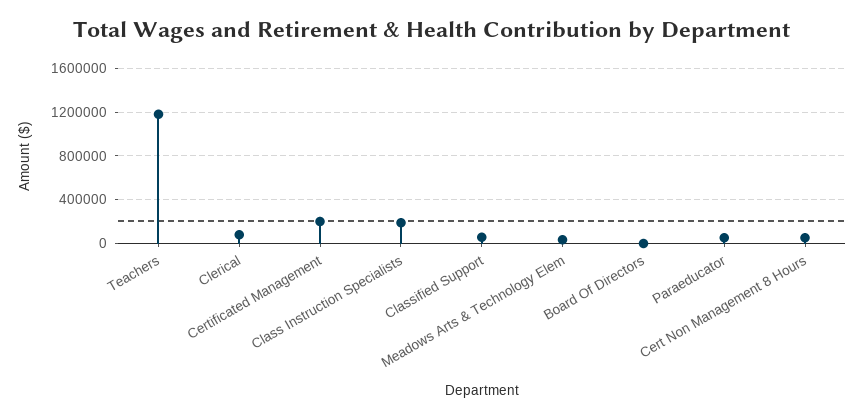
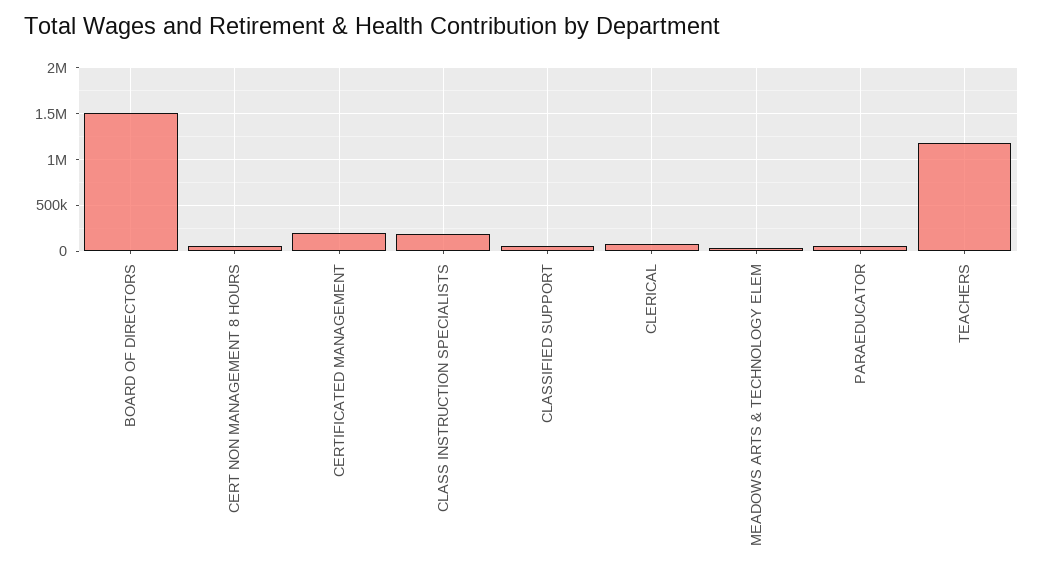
  {
    "Teachers": 1200000,
    "Clerical": 100000,
    "Certificated Management": 200000,
    "Class Instruction Specialists": 200000,
    "Classified Support": 100000,
    "Meadows Arts & Technology Elem": 0,
-   "Board Of Directors": 0,
+   "Board Of Directors": 1500000,
    "Paraeducator": 100000,
    "Cert Non Management 8 Hours": 100000
  }

